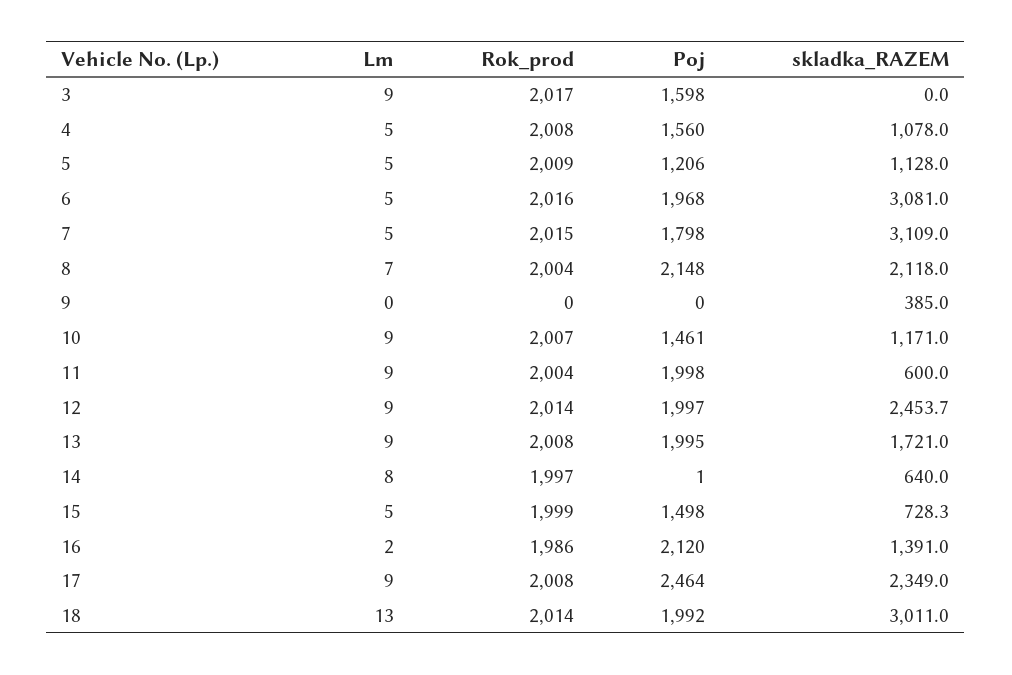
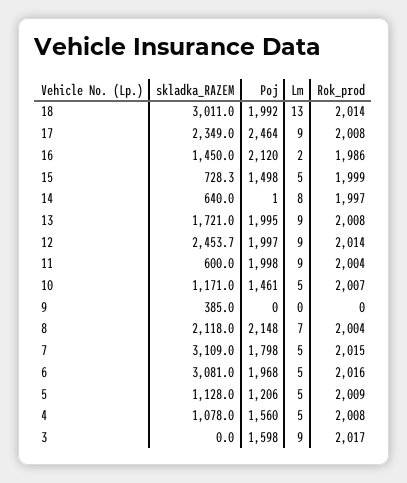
  {
    "Lm": {
      "3": 9,
      "4": 5,
      "5": 5,
      "6": 5,
      "7": 5,
      "8": 7,
      "9": 0,
-     "10": 9,
+     "10": 5,
      "11": 9,
      "12": 9,
      "13": 9,
      "14": 8,
      "15": 5,
      "16": 2,
      "17": 9,
      "18": 13
    },
    "Rok_prod": {
      "3": 2017,
      "4": 2008,
      "5": 2009,
      "6": 2016,
      "7": 2015,
      "8": 2004,
      "9": 0,
      "10": 2007,
      "11": 2004,
      "12": 2014,
      "13": 2008,
      "14": 1997,
      "15": 1999,
      "16": 1986,
      "17": 2008,
      "18": 2014
    },
    "Poj": {
      "3": 1598,
      "4": 1560,
      "5": 1206,
      "6": 1968,
      "7": 1798,
      "8": 2148,
      "9": 0,
      "10": 1461,
      "11": 1998,
      "12": 1997,
      "13": 1995,
      "14": 1,
      "15": 1498,
      "16": 2120,
      "17": 2464,
      "18": 1992
    },
    "skladka_RAZEM": {
      "3": 0,
      "4": 1078,
      "5": 1128,
      "6": 3081,
      "7": 3109,
      "8": 2118,
      "9": 385,
      "10": 1171,
      "11": 600,
      "12": 2453.7,
      "13": 1721,
      "14": 640,
      "15": 728.3,
-     "16": 1391,
+     "16": 1450,
      "17": 2349,
      "18": 3011
    }
  }

